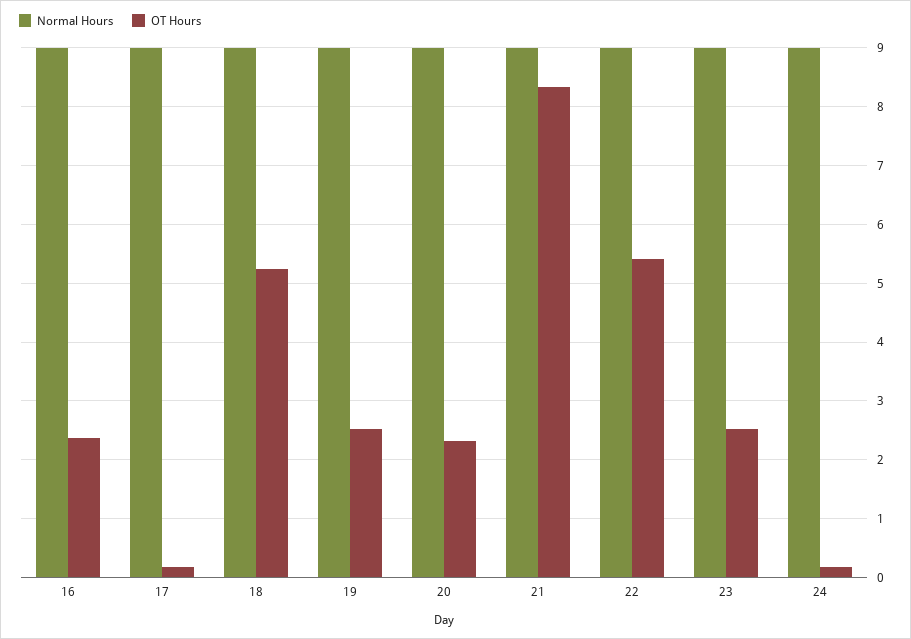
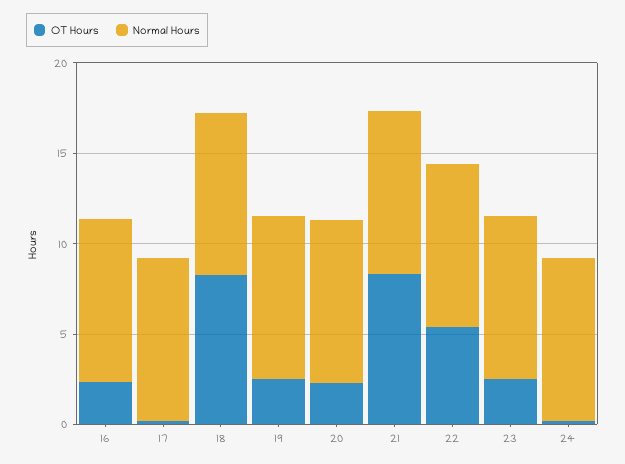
  {
    "Normal Hours": {
      "16": 9,
      "17": 9,
      "18": 9,
      "19": 9,
      "20": 9,
      "21": 9,
      "22": 9,
      "23": 9,
      "24": 9
    },
    "OT Hours": {
      "16": 2.4,
      "17": 0.2,
-     "18": 5.2,
+     "18": 8,
      "19": 2.6,
      "20": 2.4,
      "21": 8.4,
      "22": 5.4,
      "23": 2.6,
      "24": 0.2
    }
  }

